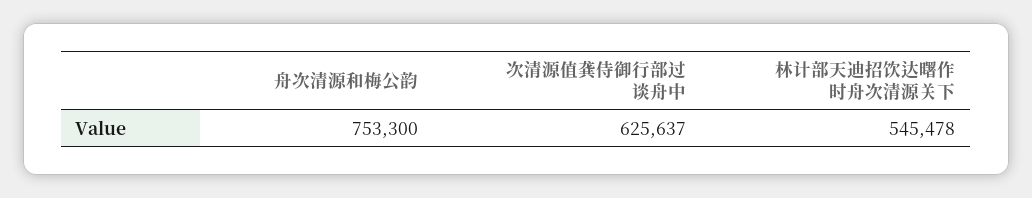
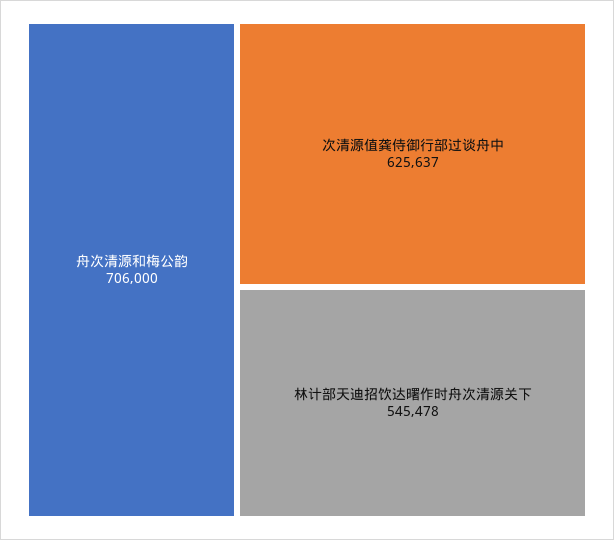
  {
-   "舟次清源和梅公韵": 753300,
+   "舟次清源和梅公韵": 706000,
    "次清源值龚侍御行部过谈舟中": 625637,
    "林计部天迪招饮达曙作时舟次清源关下": 545478
  }

